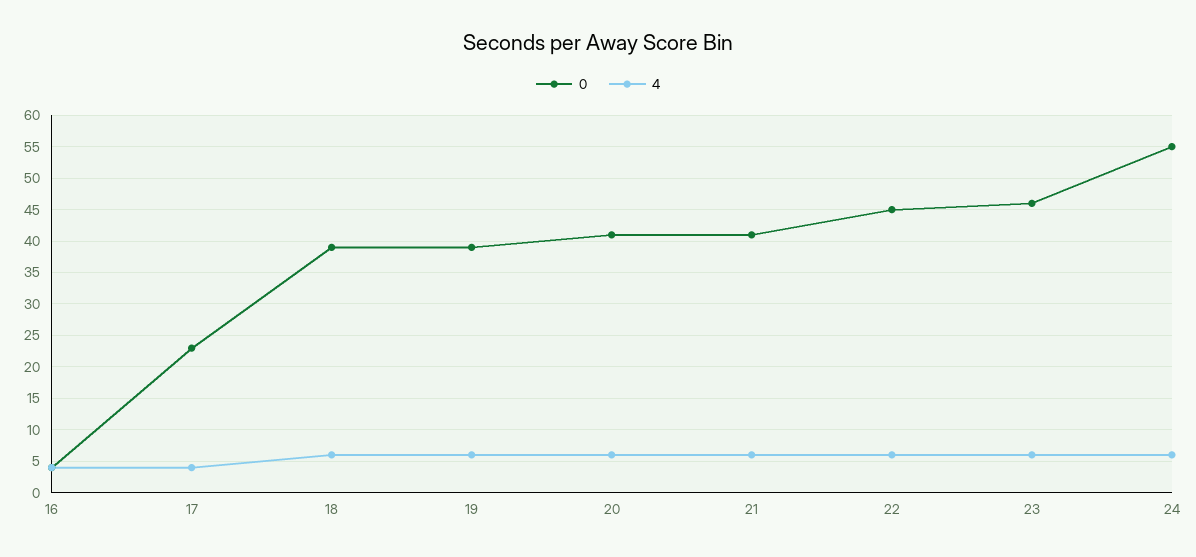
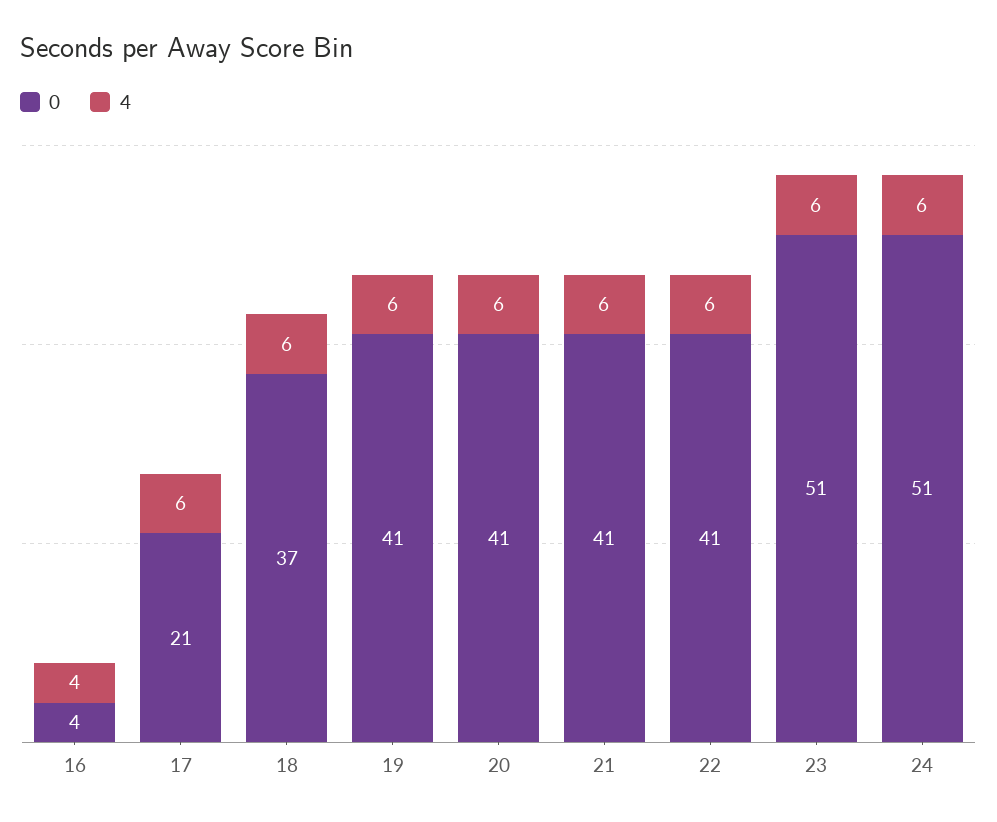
  {
    "0": {
      "16": 4,
-     "17": 23,
+     "17": 21,
-     "18": 39,
+     "18": 37,
-     "19": 39,
+     "19": 41,
      "20": 41,
      "21": 41,
-     "22": 45,
+     "22": 41,
-     "23": 46,
+     "23": 51,
-     "24": 55
+     "24": 51
    },
    "4": {
      "16": 4,
-     "17": 4,
+     "17": 6,
      "18": 6,
      "19": 6,
      "20": 6,
      "21": 6,
      "22": 6,
      "23": 6,
      "24": 6
    }
  }

